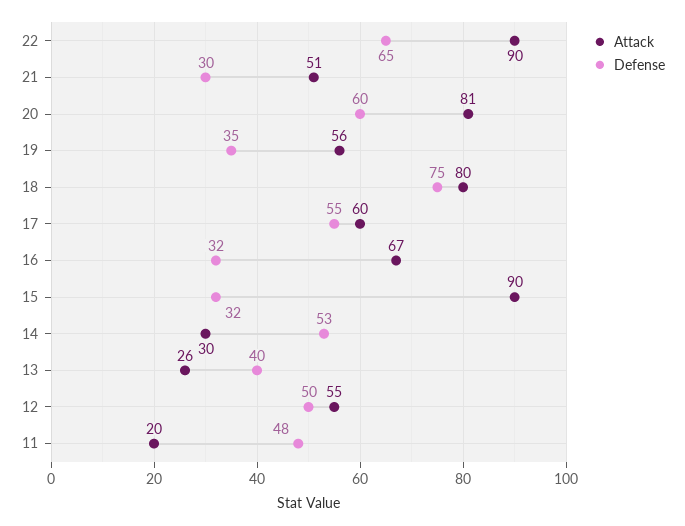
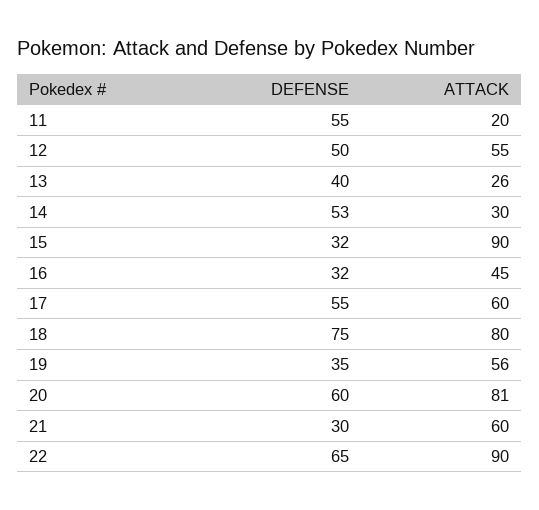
  {
    "Attack": {
      "22": 90,
-     "21": 51,
+     "21": 60,
      "20": 81,
      "19": 56,
      "18": 80,
      "17": 60,
-     "16": 67,
+     "16": 45,
      "15": 90,
      "14": 30,
      "13": 26,
      "12": 55,
      "11": 20
    },
    "Defense": {
      "22": 65,
      "21": 30,
      "20": 60,
      "19": 35,
      "18": 75,
      "17": 55,
      "16": 32,
      "15": 32,
      "14": 53,
      "13": 40,
      "12": 50,
-     "11": 48
+     "11": 55
    }
  }

